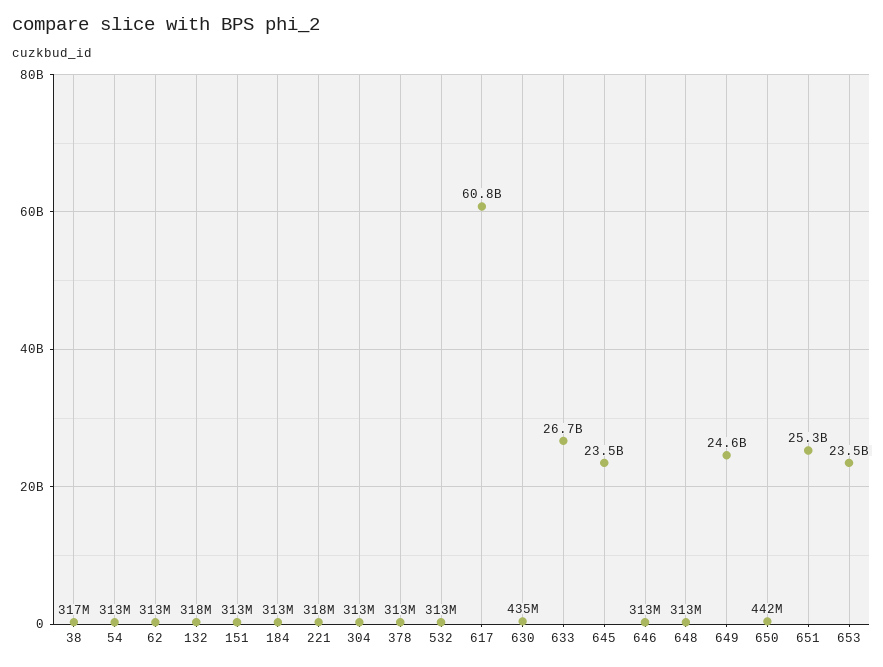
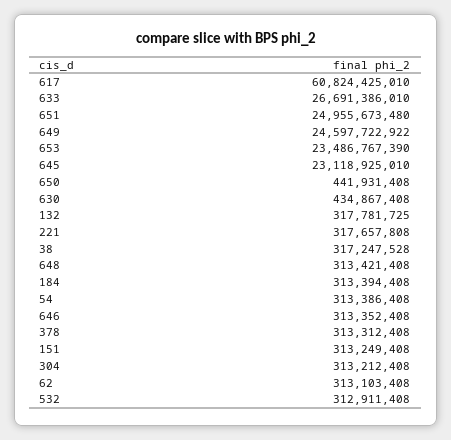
  {
    "38": 317247528,
    "54": 313386408,
    "62": 313103408,
    "132": 317781725,
    "151": 313249408,
    "184": 313394408,
    "221": 317657808,
    "304": 313212408,
    "378": 313312408,
    "532": 312911408,
    "617": 60824425010,
    "630": 434867408,
    "633": 26691386010,
-   "645": 23500000000,
+   "645": 23118925010,
    "646": 313352408,
    "648": 313421408,
    "649": 24597722922,
    "650": 441931408,
-   "651": 25300000000,
+   "651": 24955673480,
    "653": 23486767390
  }

